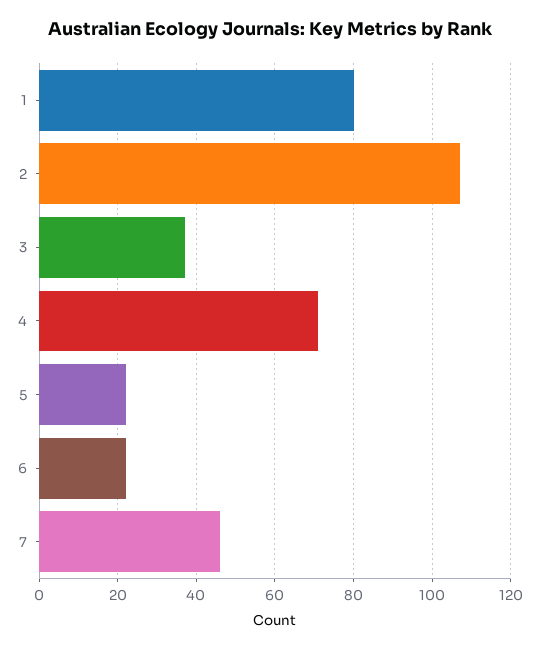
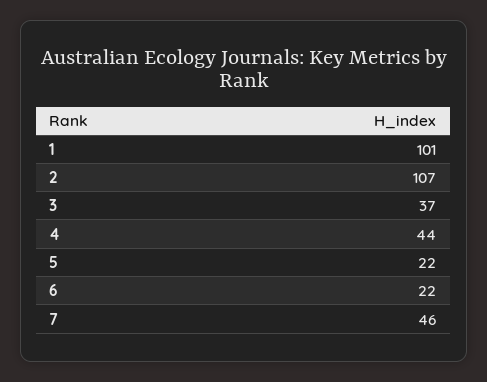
  {
-   "1": 80,
+   "1": 101,
    "2": 107,
    "3": 37,
-   "4": 70,
+   "4": 44,
    "5": 22,
    "6": 22,
    "7": 46
  }

